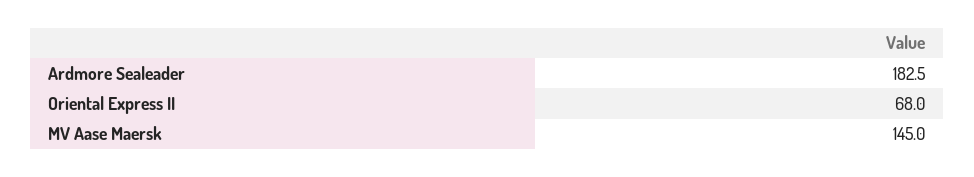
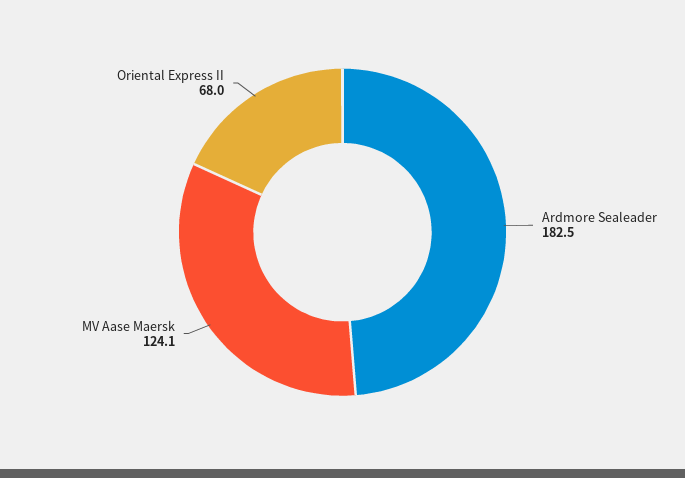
  {
    "Ardmore Sealeader": 182.5,
    "Oriental Express II": 68,
-   "MV Aase Maersk": 145
+   "MV Aase Maersk": 124.1
  }

